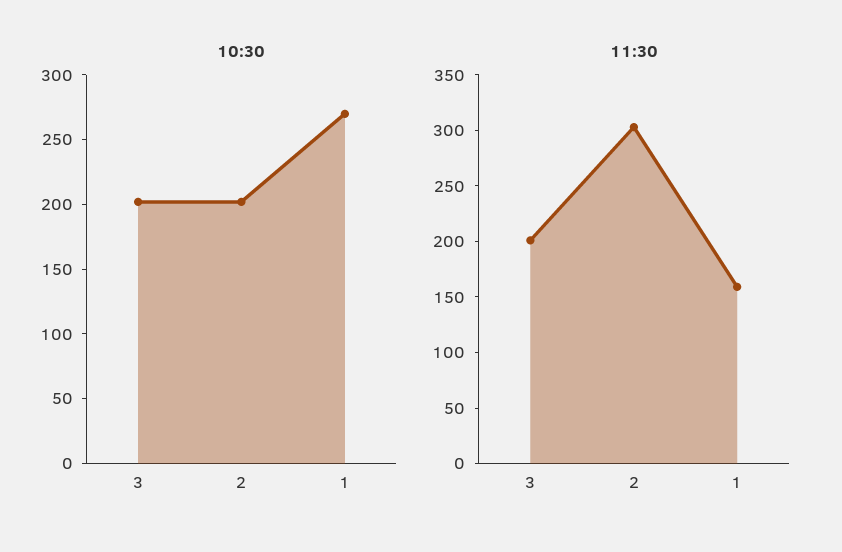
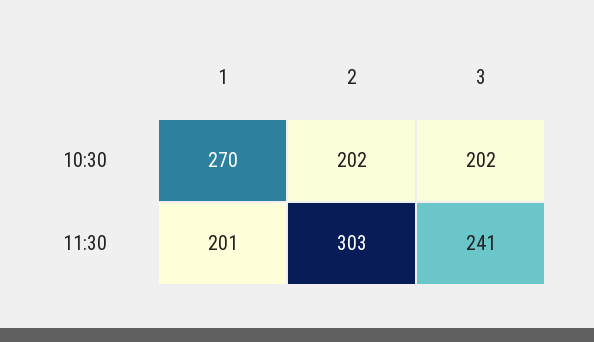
  {
    "10:30": {
      "3": 202,
      "2": 202,
      "1": 270
    },
    "11:30": {
-     "3": 200,
+     "3": 241,
      "2": 303,
-     "1": 160
+     "1": 201
    }
  }

